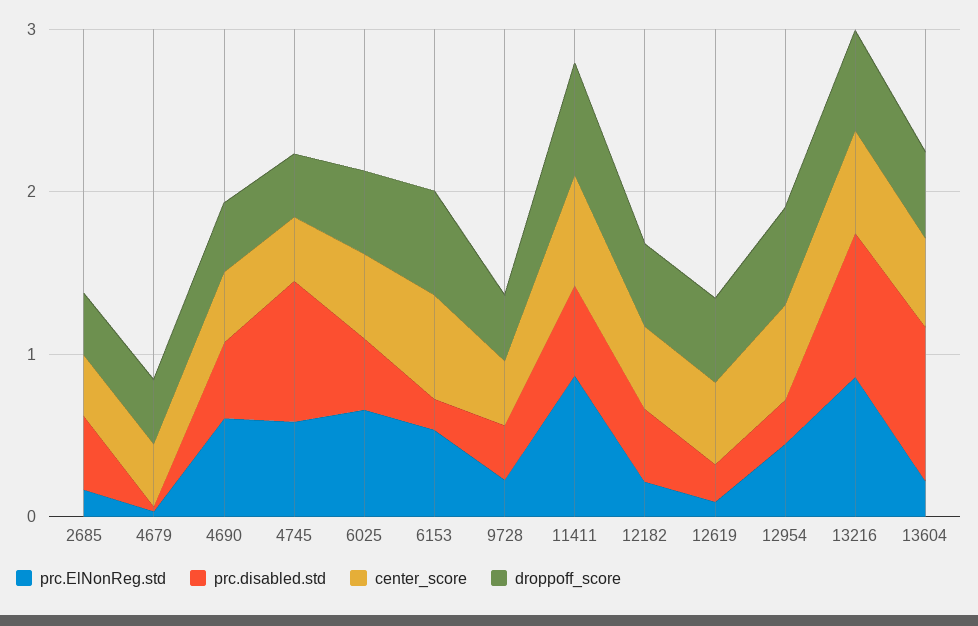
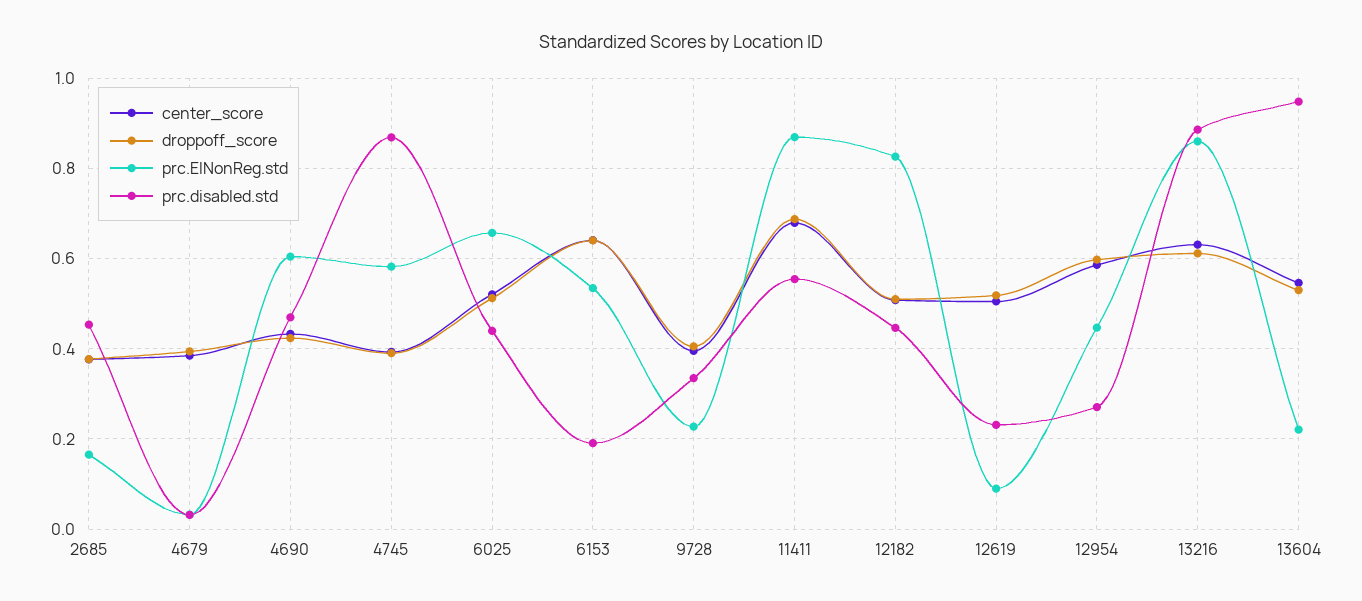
  {
    "prc.ElNonReg.std": {
      "2685": 0.16,
      "4679": 0.04,
      "4690": 0.6,
      "4745": 0.58,
      "6025": 0.66,
      "6153": 0.54,
      "9728": 0.22,
      "11411": 0.86,
-     "12182": 0.2,
+     "12182": 0.82,
      "12619": 0.08,
      "12954": 0.44,
      "13216": 0.86,
      "13604": 0.22
    },
    "prc.disabled.std": {
      "2685": 0.46,
      "4679": 0.04,
      "4690": 0.46,
      "4745": 0.86,
      "6025": 0.44,
      "6153": 0.2,
      "9728": 0.34,
      "11411": 0.56,
      "12182": 0.44,
      "12619": 0.24,
      "12954": 0.28,
      "13216": 0.88,
      "13604": 0.94
    },
    "center_score": {
      "2685": 0.38,
      "4679": 0.38,
      "4690": 0.44,
      "4745": 0.4,
      "6025": 0.52,
      "6153": 0.64,
      "9728": 0.4,
      "11411": 0.68,
      "12182": 0.5,
      "12619": 0.5,
      "12954": 0.58,
      "13216": 0.64,
      "13604": 0.54
    },
    "droppoff_score": {
      "2685": 0.38,
      "4679": 0.4,
      "4690": 0.42,
      "4745": 0.4,
      "6025": 0.52,
      "6153": 0.64,
      "9728": 0.4,
      "11411": 0.68,
      "12182": 0.52,
      "12619": 0.52,
      "12954": 0.6,
      "13216": 0.62,
      "13604": 0.52
    }
  }

